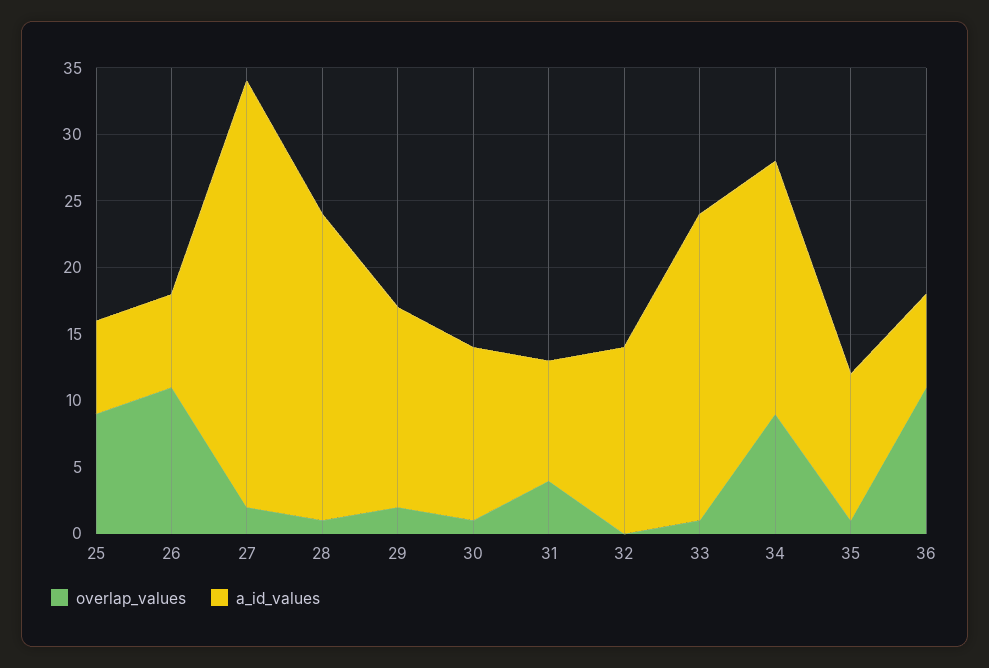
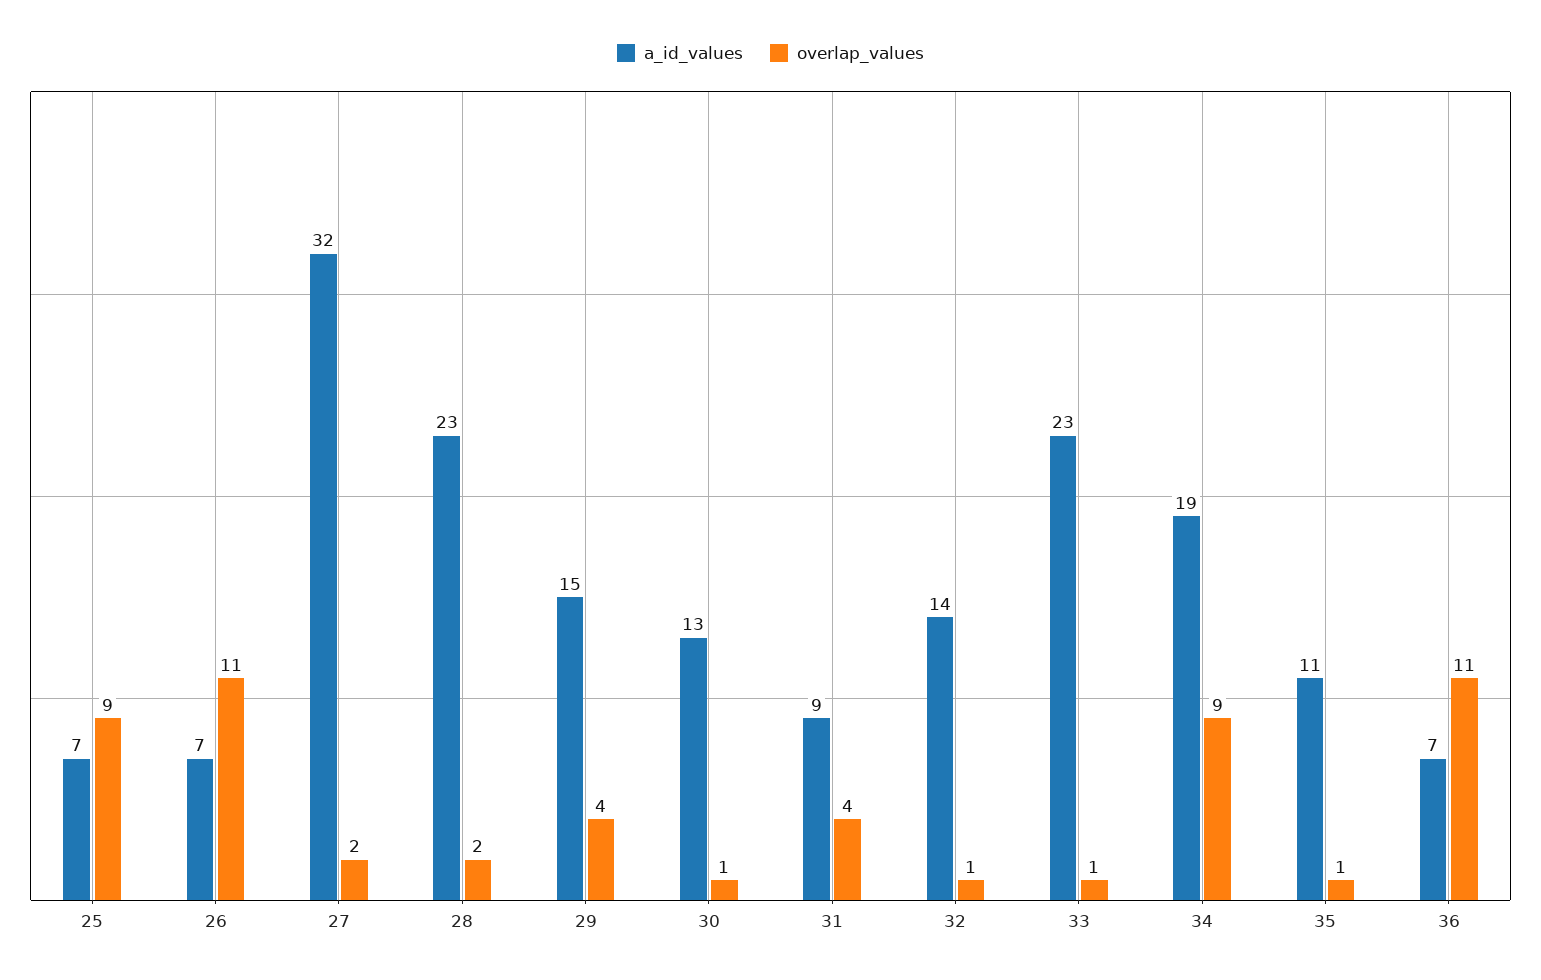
  {
    "overlap_values": {
      "25": 9,
      "26": 11,
      "27": 2,
-     "28": 1,
+     "28": 2,
-     "29": 2,
+     "29": 4,
      "30": 1,
      "31": 4,
-     "32": 0,
+     "32": 1,
      "33": 1,
      "34": 9,
      "35": 1,
      "36": 11
    },
    "a_id_values": {
      "25": 7,
      "26": 7,
      "27": 32,
      "28": 23,
      "29": 15,
      "30": 13,
      "31": 9,
      "32": 14,
      "33": 23,
      "34": 19,
      "35": 11,
      "36": 7
    }
  }

